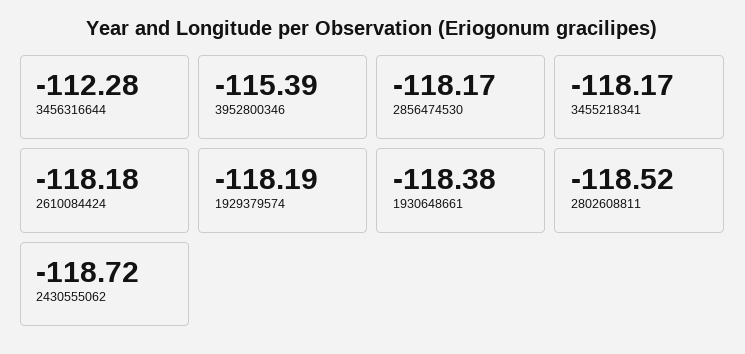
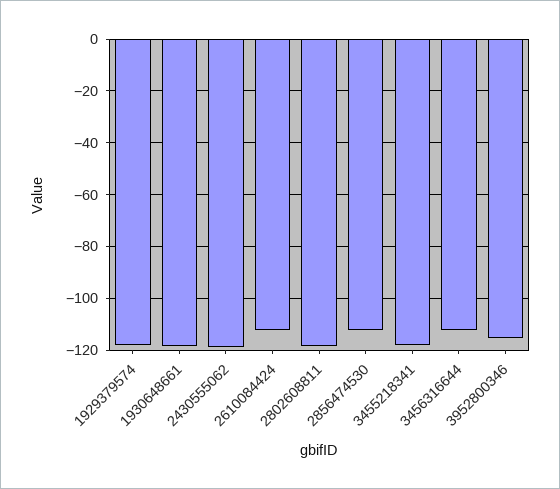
  {
    "3456316644": -112.28,
    "3952800346": -115.39,
-   "2856474530": -118.17,
+   "2856474530": -112.5,
    "3455218341": -118.17,
-   "2610084424": -118.18,
+   "2610084424": -112.5,
    "1929379574": -118.19,
    "1930648661": -118.38,
    "2802608811": -118.52,
    "2430555062": -118.72
  }

